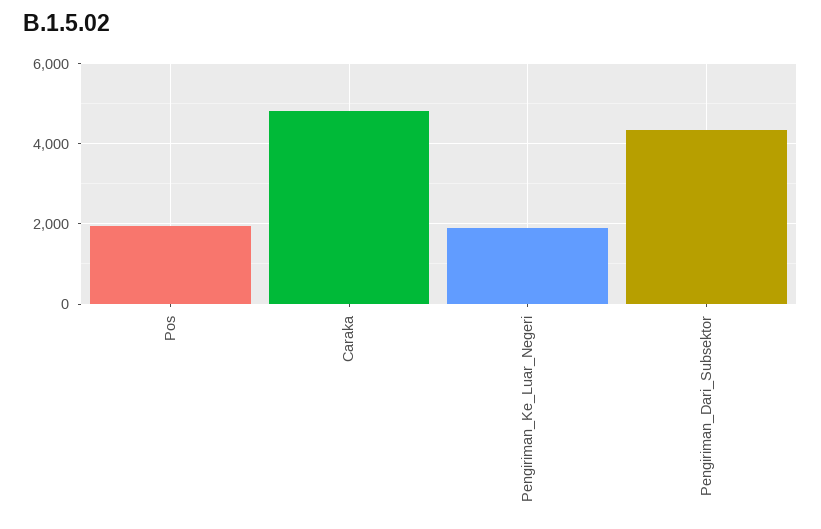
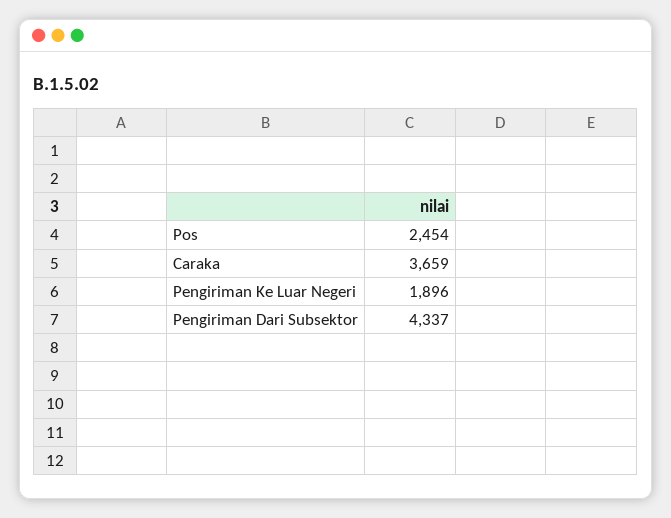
  {
-   "Pos": 2000,
+   "Pos": 2454,
-   "Caraka": 4800,
+   "Caraka": 3659,
    "Pengiriman_Ke_Luar_Negeri": 1896,
    "Pengiriman_Dari_Subsektor": 4337
  }

